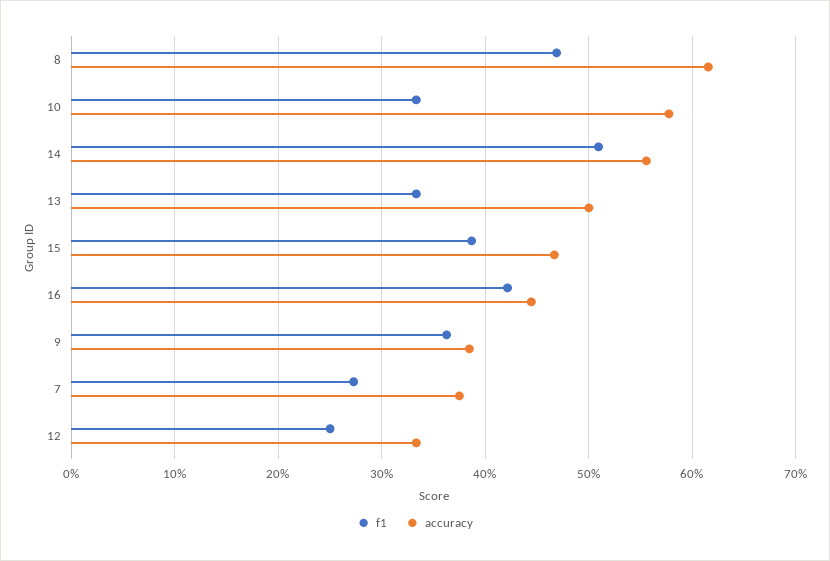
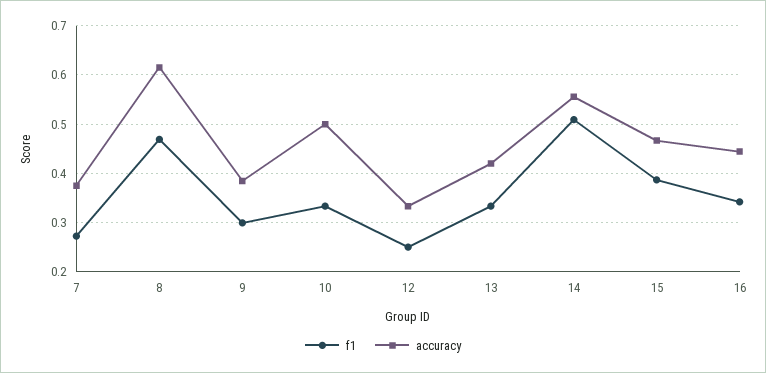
  {
    "f1": {
      "8": 0.47,
      "10": 0.33,
      "14": 0.51,
      "13": 0.33,
      "15": 0.39,
-     "16": 0.42,
+     "16": 0.34,
-     "9": 0.36,
+     "9": 0.3,
      "7": 0.27,
      "12": 0.25
    },
    "accuracy": {
      "8": 0.62,
-     "10": 0.58,
+     "10": 0.5,
      "14": 0.56,
-     "13": 0.5,
+     "13": 0.42,
      "15": 0.47,
      "16": 0.44,
      "9": 0.38,
      "7": 0.38,
      "12": 0.33
    }
  }

